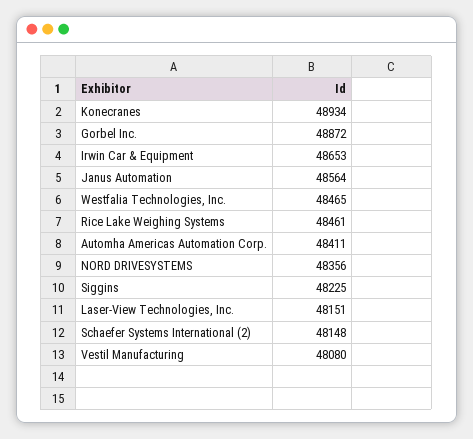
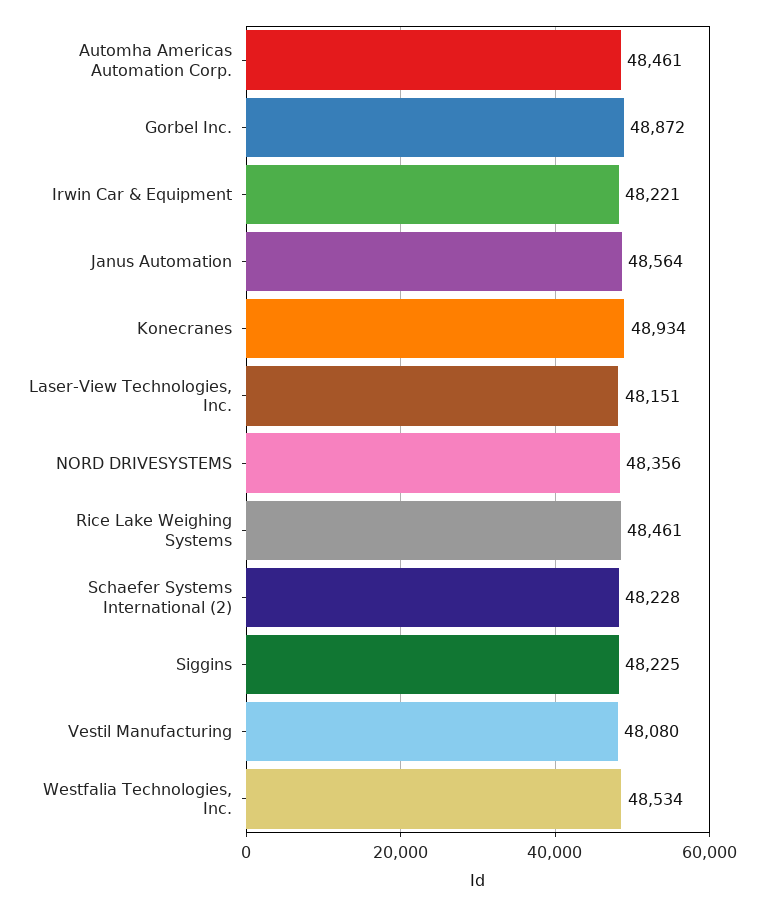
  {
    "Konecranes": 48934,
    "Gorbel Inc.": 48872,
-   "Irwin Car & Equipment": 48653,
+   "Irwin Car & Equipment": 48221,
    "Janus Automation": 48564,
-   "Westfalia Technologies, Inc.": 48465,
+   "Westfalia Technologies, Inc.": 48534,
    "Rice Lake Weighing Systems": 48461,
-   "Automha Americas Automation Corp.": 48411,
+   "Automha Americas Automation Corp.": 48461,
    "NORD DRIVESYSTEMS": 48356,
    "Siggins": 48225,
    "Laser-View Technologies, Inc.": 48151,
-   "Schaefer Systems International (2)": 48148,
+   "Schaefer Systems International (2)": 48228,
    "Vestil Manufacturing": 48080
  }

